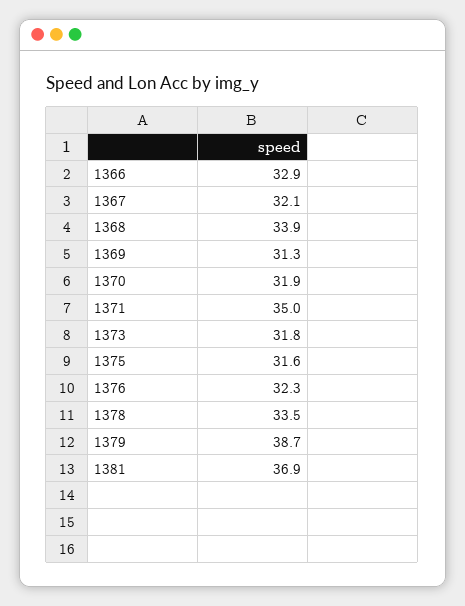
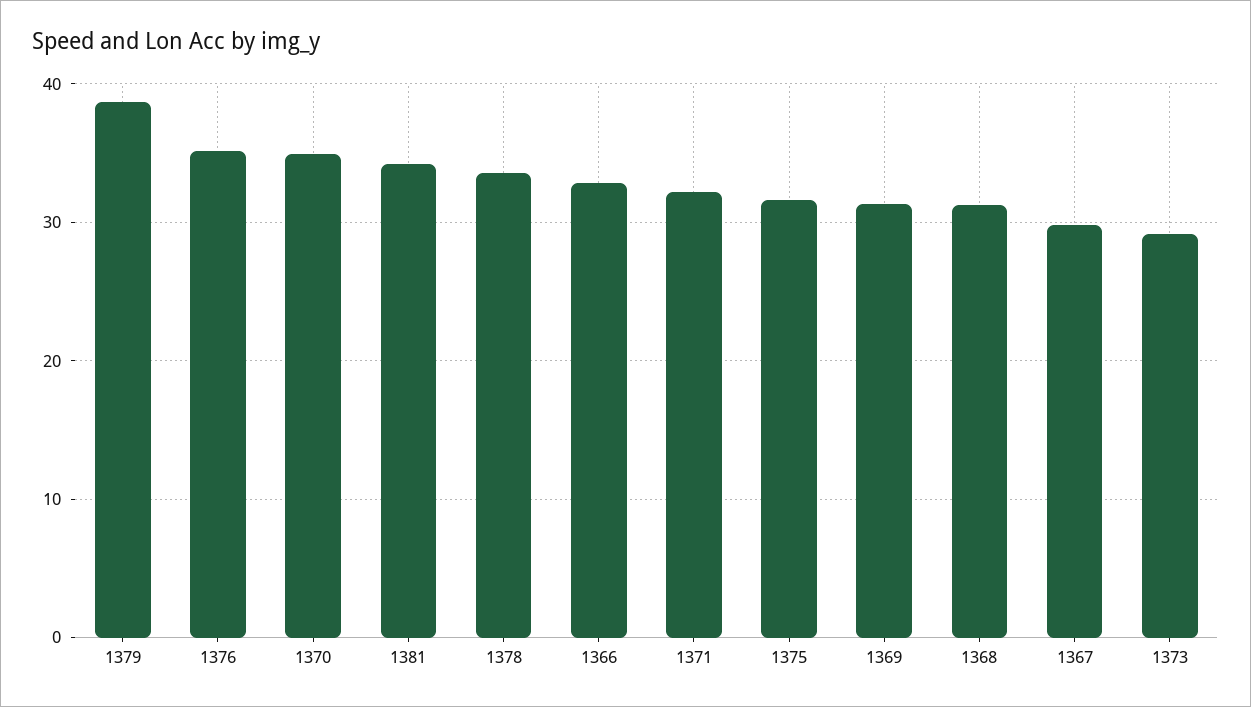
  {
    "1366": 32.9,
-   "1367": 32.1,
+   "1367": 30,
-   "1368": 33.9,
+   "1368": 31,
    "1369": 31.3,
-   "1370": 31.9,
+   "1370": 35,
-   "1371": 35,
+   "1371": 32,
-   "1373": 31.8,
+   "1373": 29,
    "1375": 31.6,
-   "1376": 32.3,
+   "1376": 35,
    "1378": 33.5,
    "1379": 38.7,
-   "1381": 36.9
+   "1381": 34
  }

